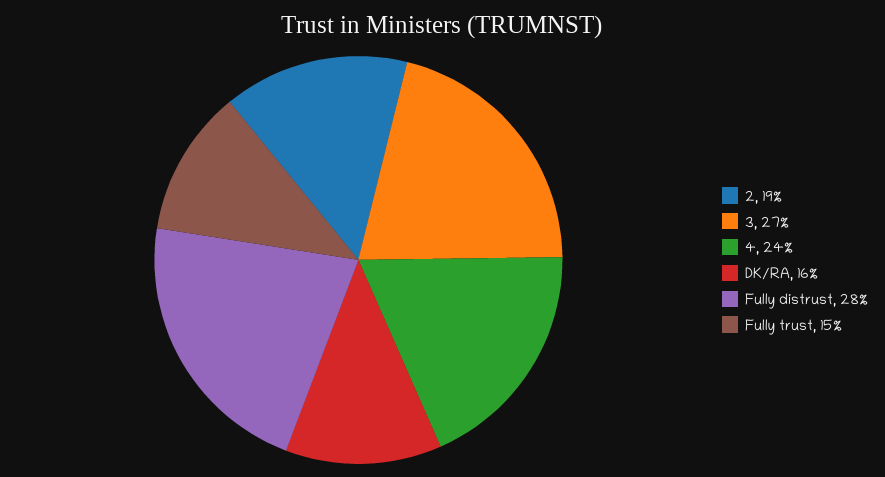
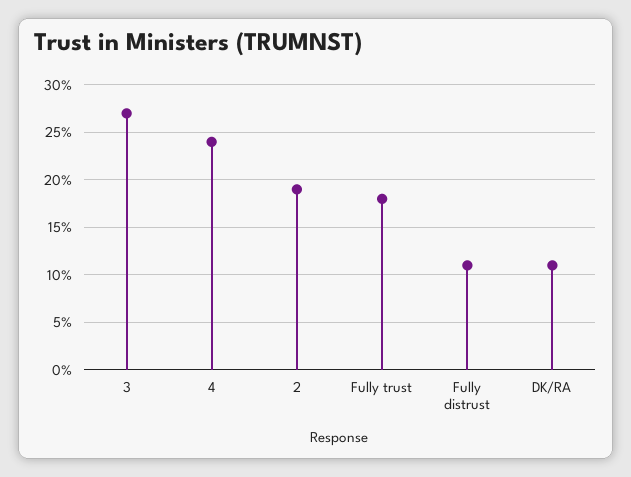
  {
    "2": 19,
    "3": 27,
    "4": 24,
-   "DK/RA": 16,
+   "DK/RA": 11,
-   "Fully distrust": 28,
+   "Fully distrust": 11,
-   "Fully trust": 15
+   "Fully trust": 18
  }

